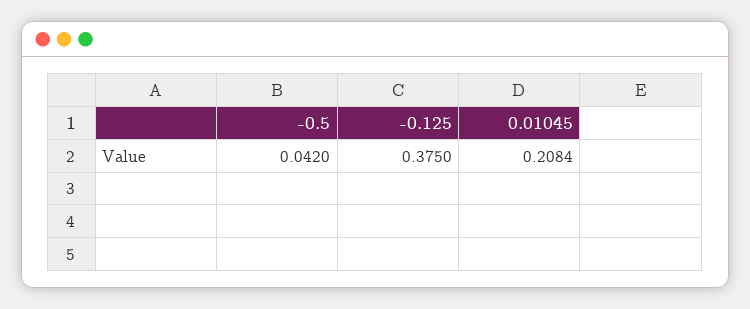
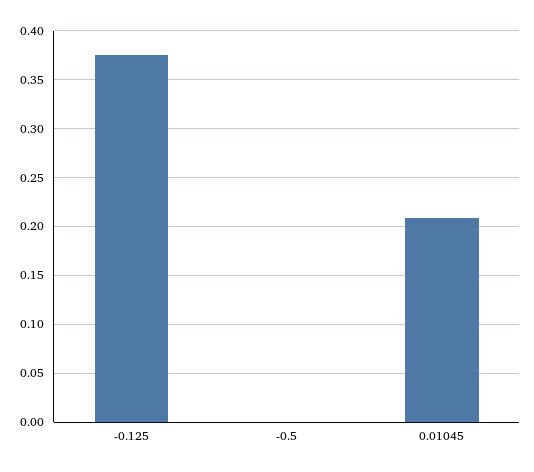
  {
-   "-0.5": 0.042,
+   "-0.5": 0,
    "-0.125": 0.375,
    "0.01045": 0.2084
  }

